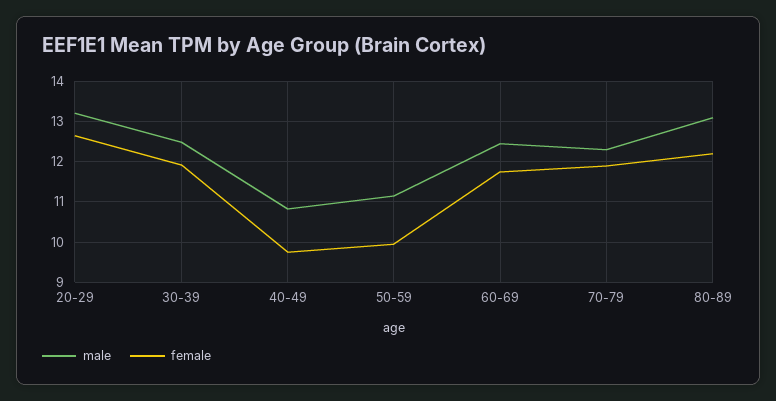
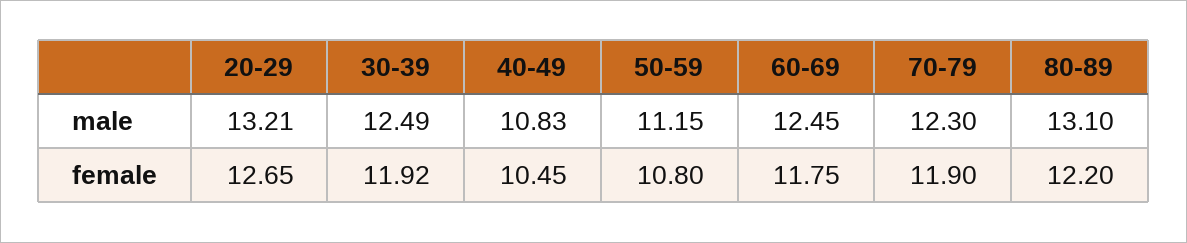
  {
    "male": {
      "20-29": 13.21,
      "30-39": 12.49,
      "40-49": 10.83,
      "50-59": 11.15,
      "60-69": 12.45,
      "70-79": 12.3,
      "80-89": 13.1
    },
    "female": {
      "20-29": 12.65,
      "30-39": 11.92,
-     "40-49": 9.8,
+     "40-49": 10.45,
-     "50-59": 10,
+     "50-59": 10.8,
      "60-69": 11.75,
      "70-79": 11.9,
      "80-89": 12.2
    }
  }

